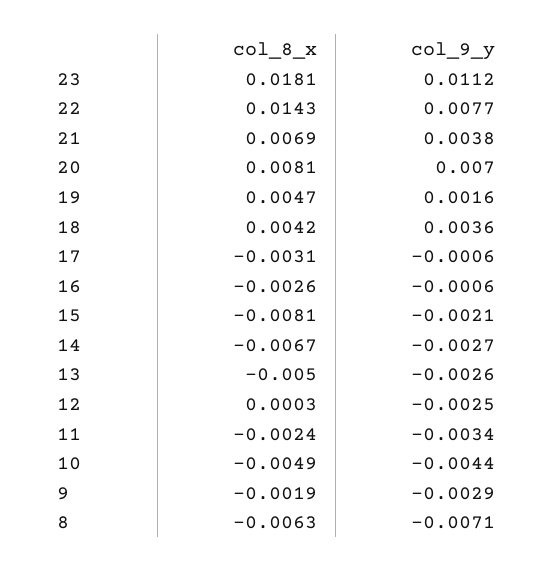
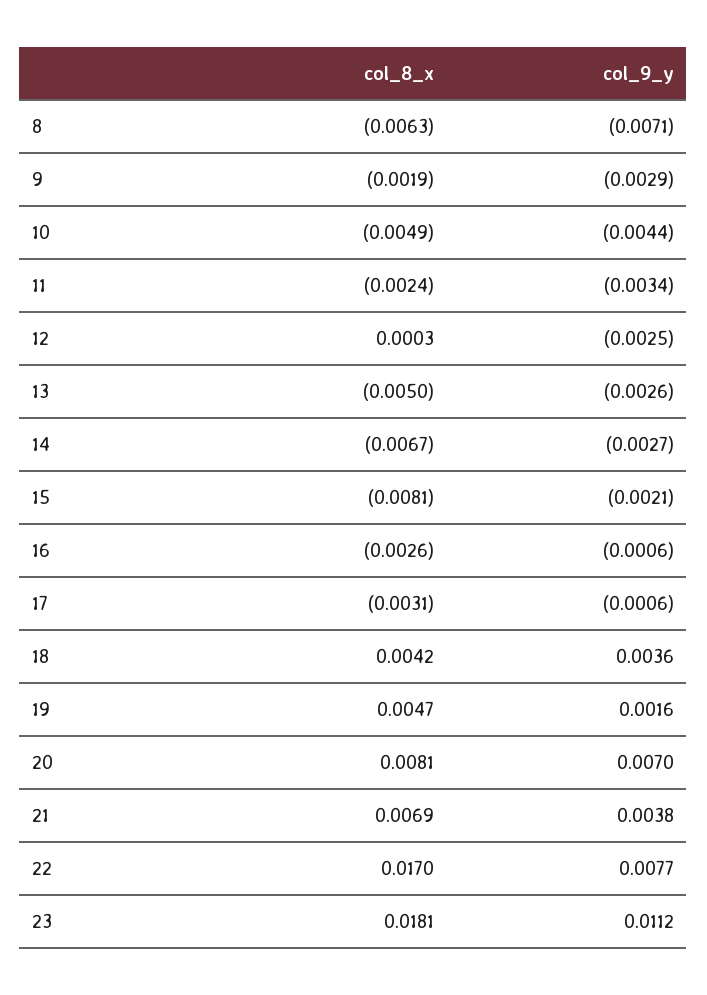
  {
    "col_8_x": {
      "23": 0.0181,
-     "22": 0.0143,
+     "22": 0.017,
      "21": 0.0069,
      "20": 0.0081,
      "19": 0.0047,
      "18": 0.0042,
      "17": -0.0031,
      "16": -0.0026,
      "15": -0.0081,
      "14": -0.0067,
      "13": -0.005,
      "12": 0.0003,
      "11": -0.0024,
      "10": -0.0049,
      "9": -0.0019,
      "8": -0.0063
    },
    "col_9_y": {
      "23": 0.0112,
      "22": 0.0077,
      "21": 0.0038,
      "20": 0.007,
      "19": 0.0016,
      "18": 0.0036,
      "17": -0.0006,
      "16": -0.0006,
      "15": -0.0021,
      "14": -0.0027,
      "13": -0.0026,
      "12": -0.0025,
      "11": -0.0034,
      "10": -0.0044,
      "9": -0.0029,
      "8": -0.0071
    }
  }

